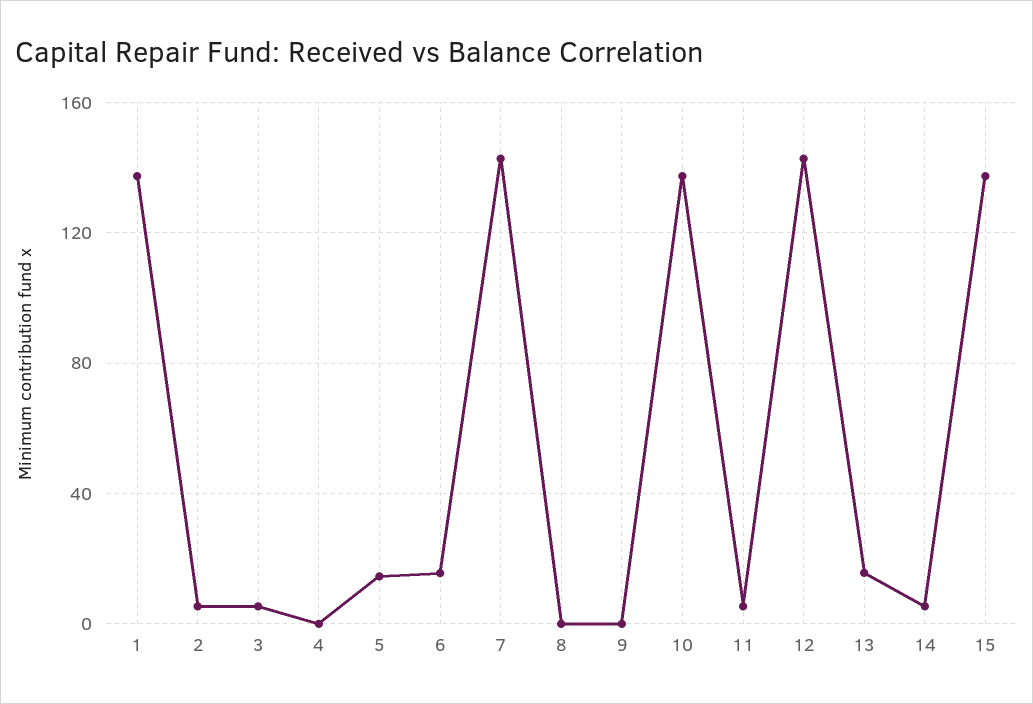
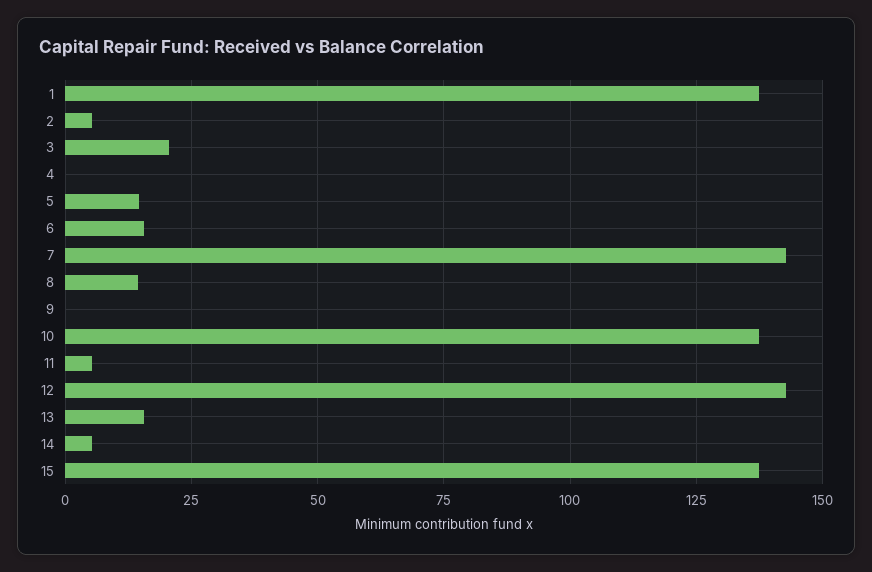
  {
    "1": 137.5,
    "2": 5,
-   "3": 5,
+   "3": 20,
    "4": 0,
    "5": 15,
    "6": 15,
    "7": 142.5,
-   "8": 0,
+   "8": 15,
    "9": 0,
    "10": 137.5,
    "11": 5,
    "12": 142.5,
    "13": 15,
    "14": 5,
    "15": 137.5
  }

